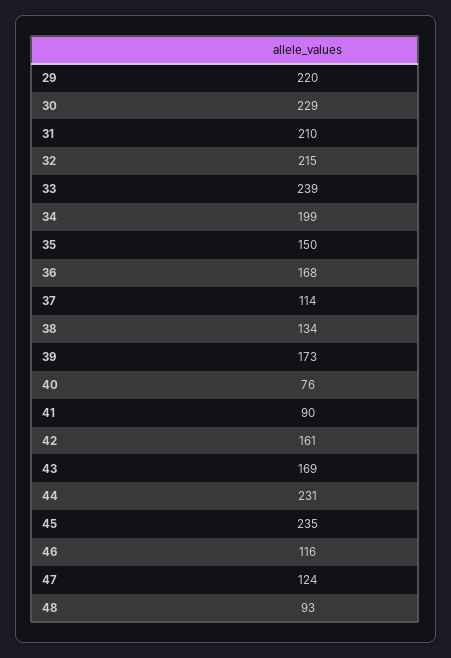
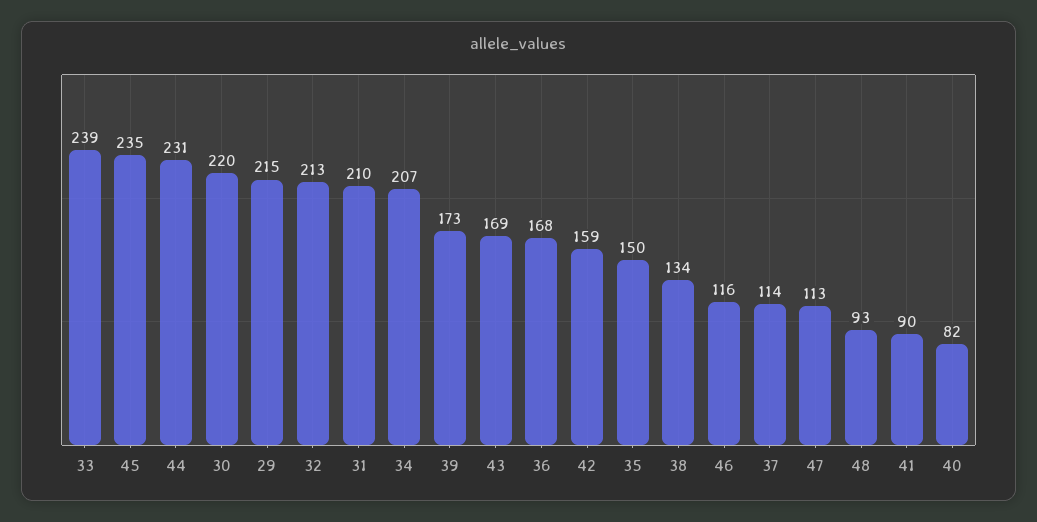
  {
-   "29": 220,
+   "29": 215,
-   "30": 229,
+   "30": 220,
    "31": 210,
-   "32": 215,
+   "32": 213,
    "33": 239,
-   "34": 199,
+   "34": 207,
    "35": 150,
    "36": 168,
    "37": 114,
    "38": 134,
    "39": 173,
-   "40": 76,
+   "40": 82,
    "41": 90,
-   "42": 161,
+   "42": 159,
    "43": 169,
    "44": 231,
    "45": 235,
    "46": 116,
-   "47": 124,
+   "47": 113,
    "48": 93
  }

